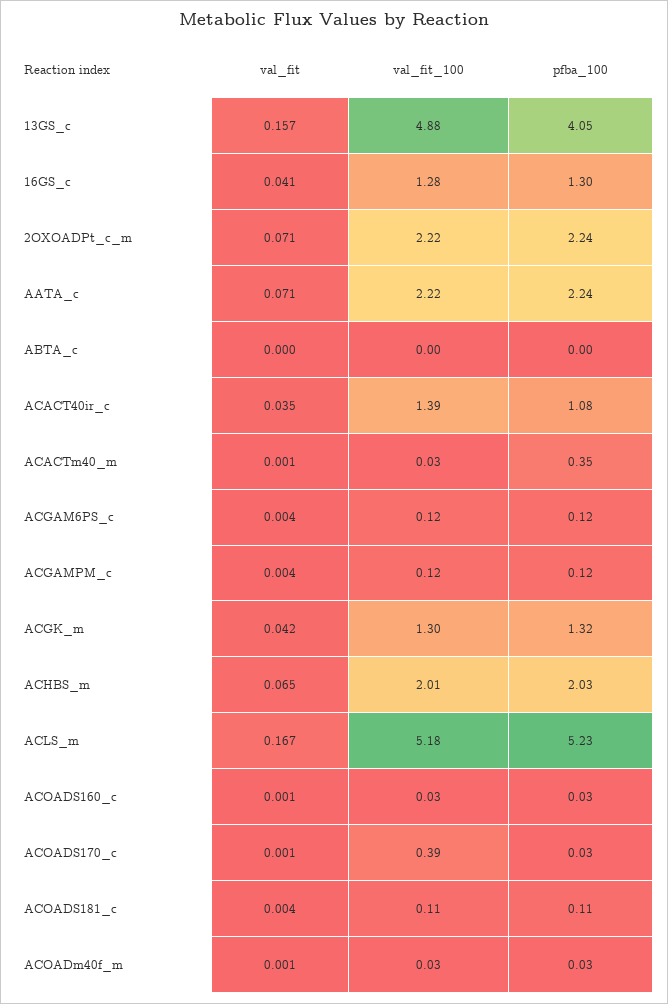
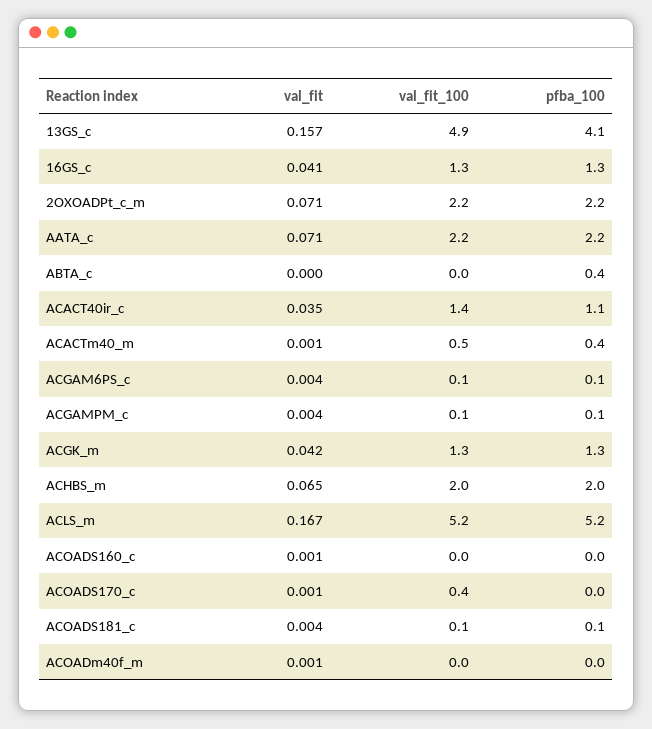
  {
    "val_fit": {
      "13GS_c": 0.157,
      "16GS_c": 0.041,
      "2OXOADPt_c_m": 0.071,
      "AATA_c": 0.071,
      "ABTA_c": 0,
      "ACACT40ir_c": 0.035,
      "ACACTm40_m": 0.001,
      "ACGAM6PS_c": 0.004,
      "ACGAMPM_c": 0.004,
      "ACGK_m": 0.042,
      "ACHBS_m": 0.065,
      "ACLS_m": 0.167,
      "ACOADS160_c": 0.001,
      "ACOADS170_c": 0.001,
      "ACOADS181_c": 0.004,
      "ACOADm40f_m": 0.001
    },
    "val_fit_100": {
      "13GS_c": 4.88,
      "16GS_c": 1.28,
      "2OXOADPt_c_m": 2.22,
      "AATA_c": 2.22,
      "ABTA_c": 0,
      "ACACT40ir_c": 1.39,
-     "ACACTm40_m": 0.03,
+     "ACACTm40_m": 0.5,
      "ACGAM6PS_c": 0.12,
      "ACGAMPM_c": 0.12,
      "ACGK_m": 1.3,
      "ACHBS_m": 2.01,
      "ACLS_m": 5.18,
      "ACOADS160_c": 0.03,
      "ACOADS170_c": 0.39,
      "ACOADS181_c": 0.11,
      "ACOADm40f_m": 0.03
    },
    "pfba_100": {
      "13GS_c": 4.05,
      "16GS_c": 1.3,
      "2OXOADPt_c_m": 2.24,
      "AATA_c": 2.24,
-     "ABTA_c": 0,
+     "ABTA_c": 0.4,
      "ACACT40ir_c": 1.08,
      "ACACTm40_m": 0.35,
      "ACGAM6PS_c": 0.12,
      "ACGAMPM_c": 0.12,
      "ACGK_m": 1.32,
      "ACHBS_m": 2.03,
      "ACLS_m": 5.23,
      "ACOADS160_c": 0.03,
      "ACOADS170_c": 0.03,
      "ACOADS181_c": 0.11,
      "ACOADm40f_m": 0.03
    }
  }

